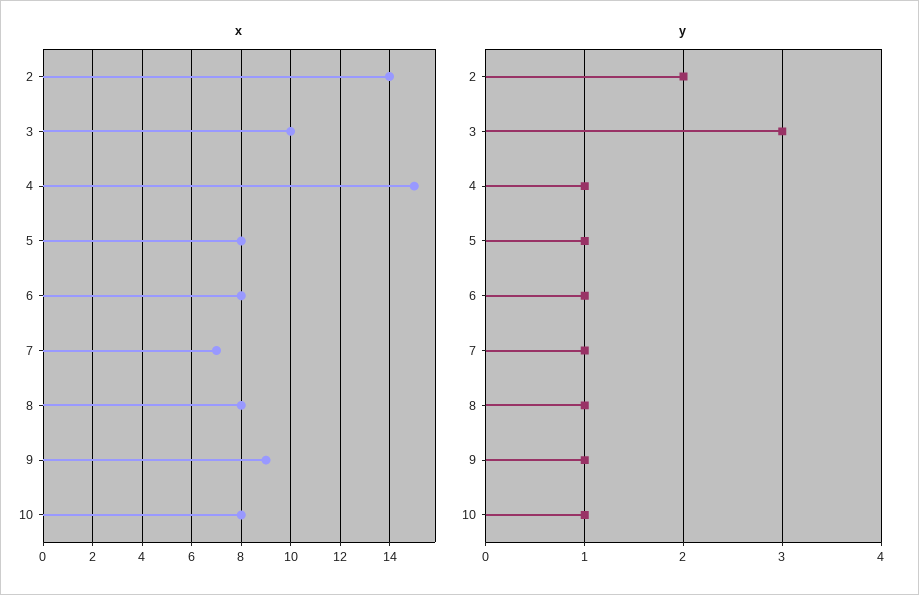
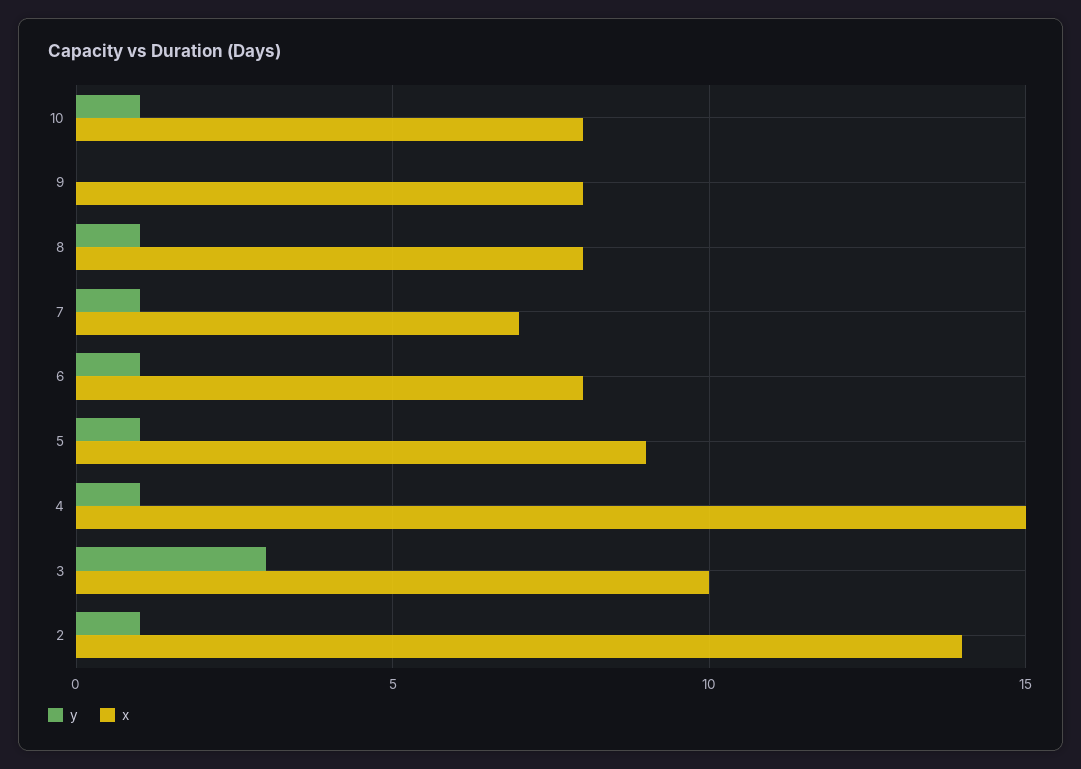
  {
    "x": {
      "2": 14,
      "3": 10,
      "4": 15,
-     "5": 8,
+     "5": 9,
      "6": 8,
      "7": 7,
      "8": 8,
-     "9": 9,
+     "9": 8,
      "10": 8
    },
    "y": {
-     "2": 2,
+     "2": 1,
      "3": 3,
      "4": 1,
      "5": 1,
      "6": 1,
      "7": 1,
      "8": 1,
-     "9": 1,
+     "9": 0,
      "10": 1
    }
  }

